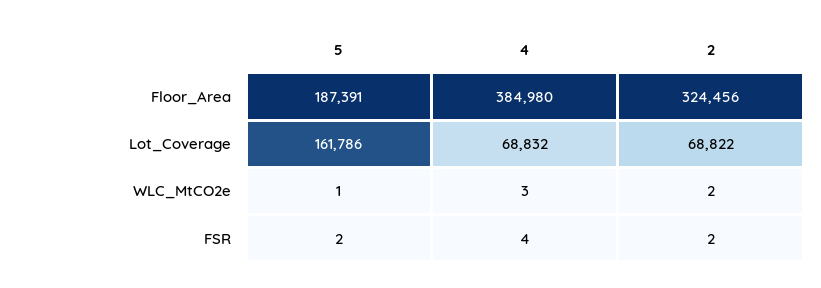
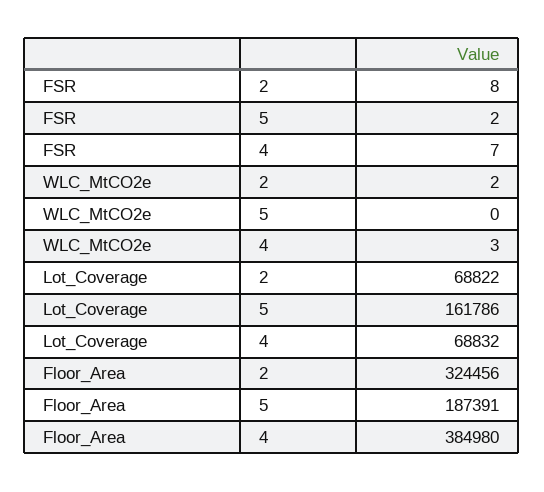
  {
    "5": {
      "Floor_Area": 187391,
      "Lot_Coverage": 161786,
-     "WLC_MtCO2e": 1,
+     "WLC_MtCO2e": 0,
      "FSR": 2
    },
    "4": {
      "Floor_Area": 384980,
      "Lot_Coverage": 68832,
      "WLC_MtCO2e": 3,
-     "FSR": 4
+     "FSR": 7
    },
    "2": {
      "Floor_Area": 324456,
      "Lot_Coverage": 68822,
      "WLC_MtCO2e": 2,
-     "FSR": 2
+     "FSR": 8
    }
  }

